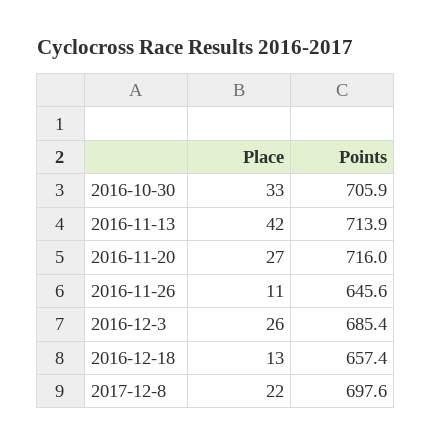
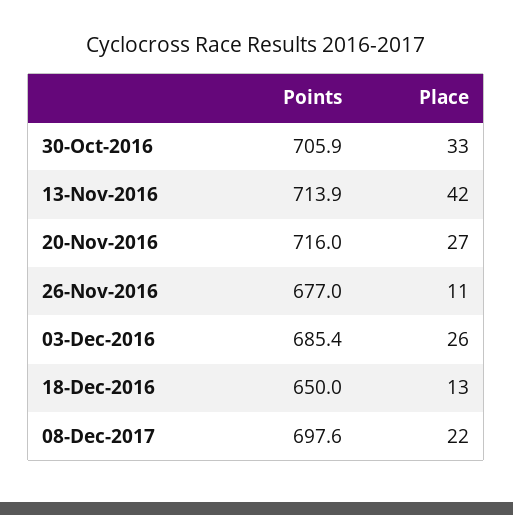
  {
    "Place": {
      "2016-10-30": 33,
      "2016-11-13": 42,
      "2016-11-20": 27,
      "2016-11-26": 11,
      "2016-12-3": 26,
      "2016-12-18": 13,
      "2017-12-8": 22
    },
    "Points": {
      "2016-10-30": 705.9,
      "2016-11-13": 713.9,
      "2016-11-20": 716,
-     "2016-11-26": 645.6,
+     "2016-11-26": 677,
      "2016-12-3": 685.4,
-     "2016-12-18": 657.4,
+     "2016-12-18": 650,
      "2017-12-8": 697.6
    }
  }

